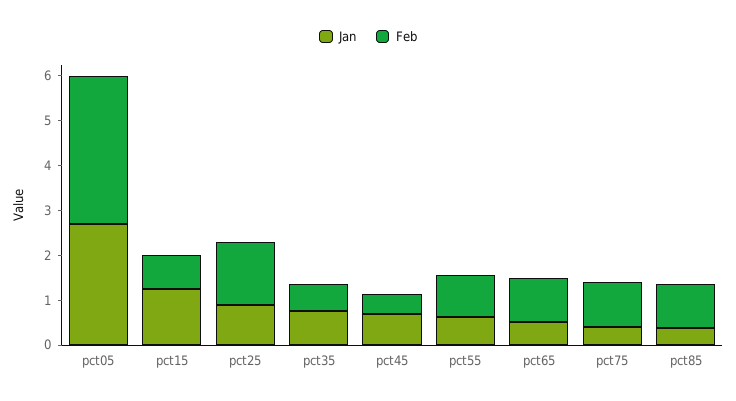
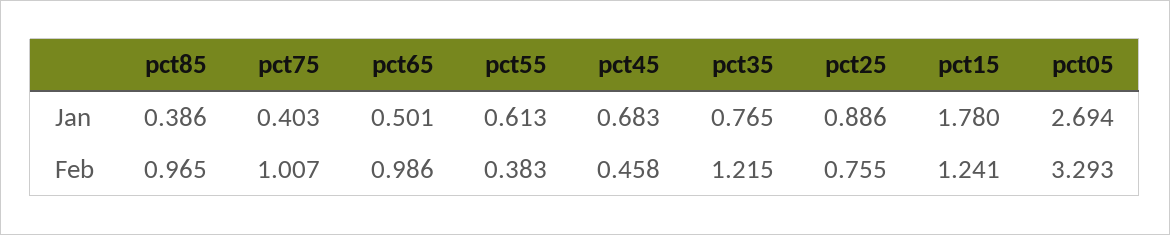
  {
    "Jan": {
      "pct05": 2.694,
-     "pct15": 1.2,
+     "pct15": 1.78,
      "pct25": 0.886,
      "pct35": 0.765,
      "pct45": 0.683,
      "pct55": 0.613,
      "pct65": 0.501,
      "pct75": 0.403,
      "pct85": 0.386
    },
    "Feb": {
      "pct05": 3.293,
-     "pct15": 0.8,
+     "pct15": 1.241,
-     "pct25": 1.4,
+     "pct25": 0.755,
-     "pct35": 0.6,
+     "pct35": 1.215,
      "pct45": 0.458,
-     "pct55": 1,
+     "pct55": 0.383,
      "pct65": 0.986,
      "pct75": 1.007,
      "pct85": 0.965
    }
  }

